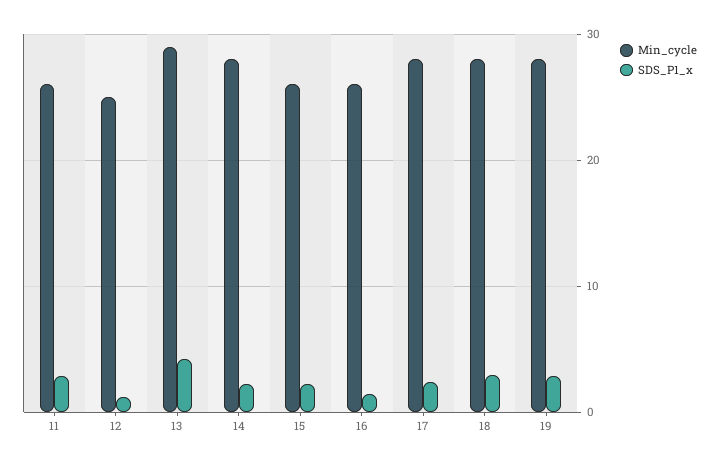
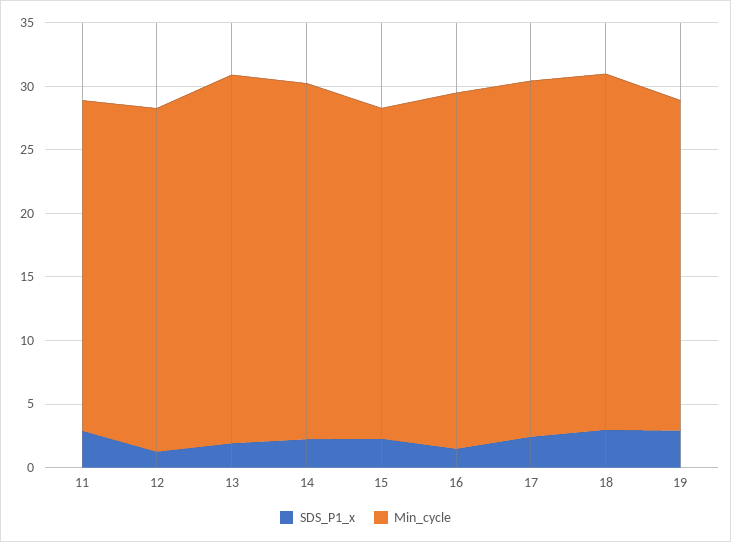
  {
    "Min_cycle": {
      "11": 26,
-     "12": 25,
+     "12": 27,
      "13": 29,
      "14": 28,
      "15": 26,
-     "16": 26,
+     "16": 28,
      "17": 28,
      "18": 28,
-     "19": 28
+     "19": 26
    },
    "SDS_P1_x": {
      "11": 3,
      "12": 1,
-     "13": 4,
+     "13": 2,
      "14": 2,
      "15": 2,
      "16": 1,
      "17": 2,
      "18": 3,
      "19": 3
    }
  }

